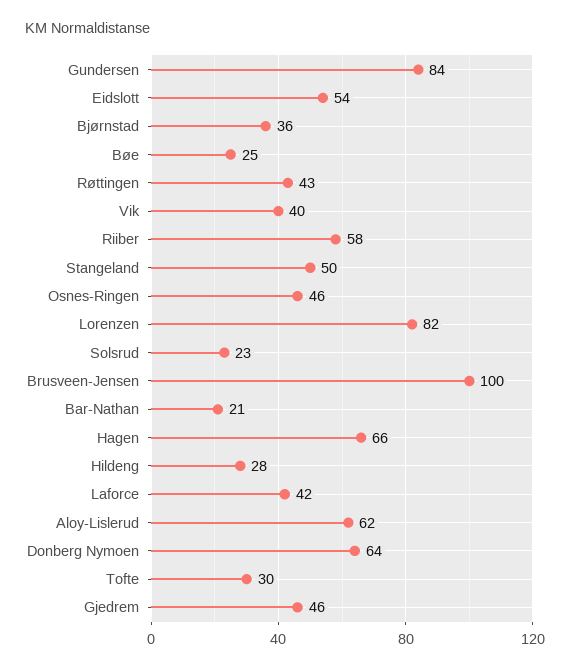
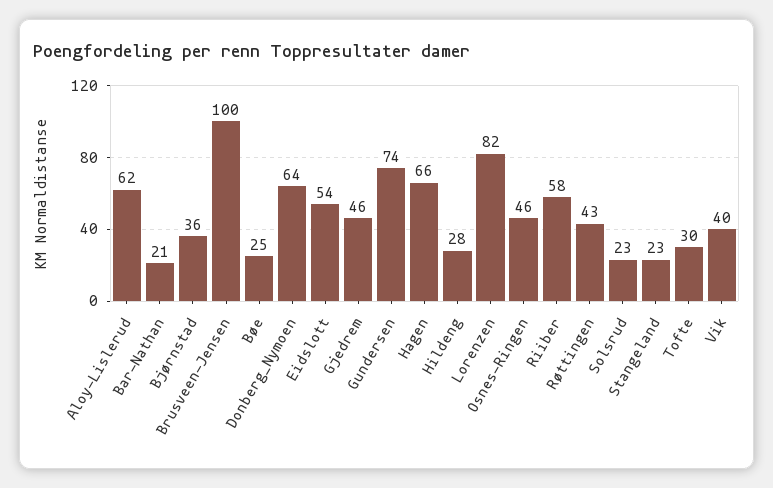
  {
-   "Gundersen": 84,
+   "Gundersen": 74,
    "Eidslott": 54,
    "Bjørnstad": 36,
    "Bøe": 25,
    "Røttingen": 43,
    "Vik": 40,
    "Riiber": 58,
-   "Stangeland": 50,
+   "Stangeland": 23,
    "Osnes-Ringen": 46,
    "Lorenzen": 82,
    "Solsrud": 23,
    "Brusveen-Jensen": 100,
    "Bar-Nathan": 21,
    "Hagen": 66,
    "Hildeng": 28,
-   "Laforce": 42,
    "Aloy-Lislerud": 62,
    "Donberg Nymoen": 64,
    "Tofte": 30,
    "Gjedrem": 46
  }

